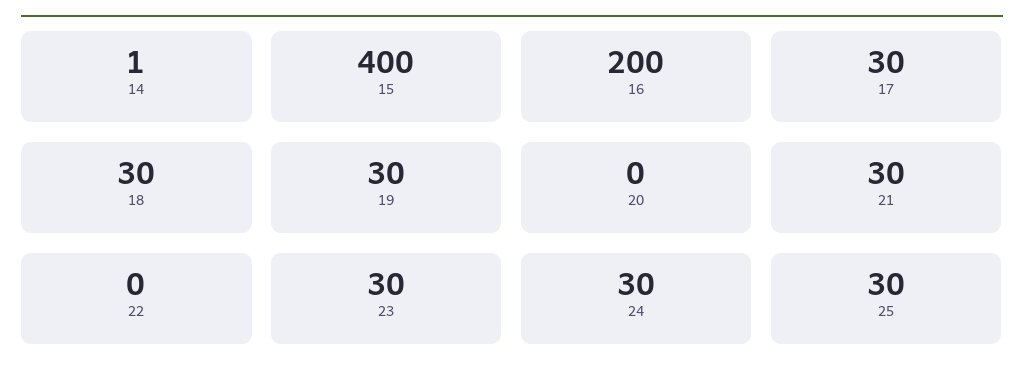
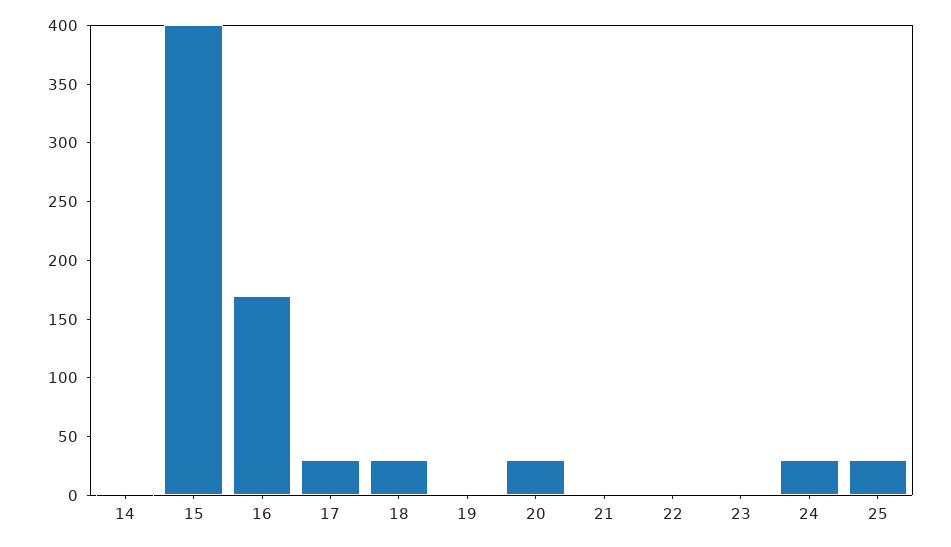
  {
    "14": 1,
    "15": 400,
-   "16": 200,
+   "16": 170,
    "17": 30,
    "18": 30,
-   "19": 30,
+   "19": 0,
-   "20": 0,
+   "20": 30,
-   "21": 30,
+   "21": 0,
    "22": 0,
-   "23": 30,
+   "23": 0,
    "24": 30,
    "25": 30
  }

